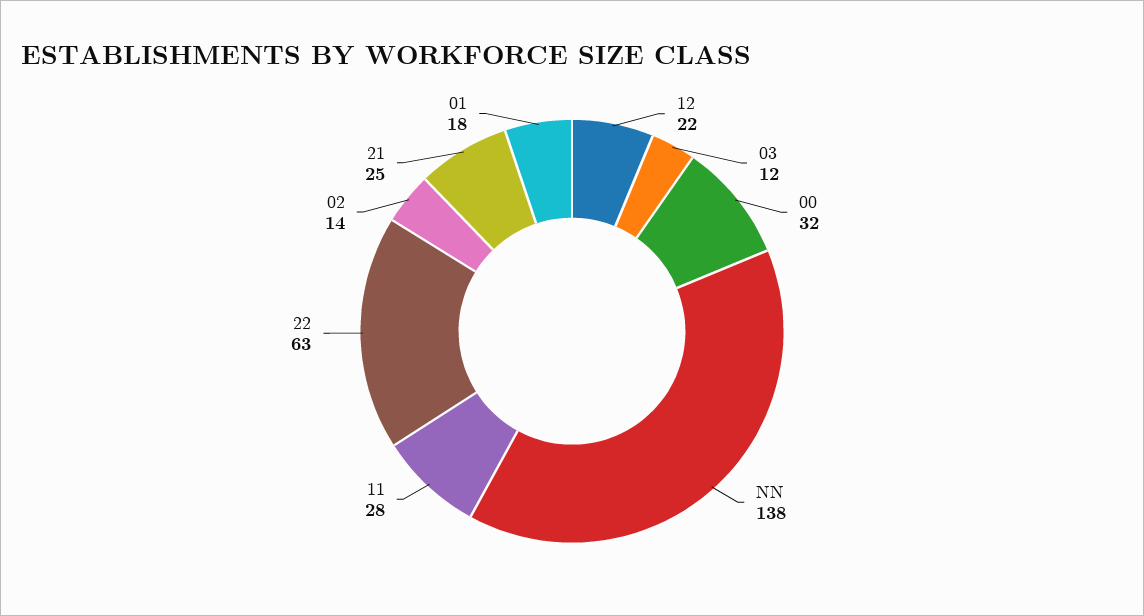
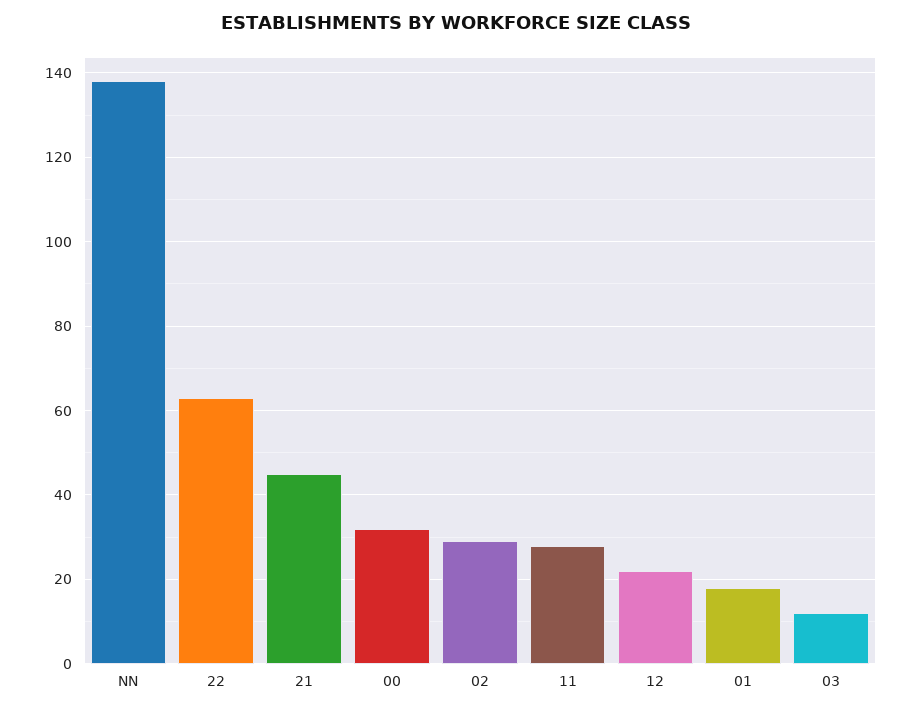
  {
    "12": 22,
    "03": 12,
    "00": 32,
    "NN": 138,
    "11": 28,
    "22": 63,
-   "02": 14,
+   "02": 30,
-   "21": 25,
+   "21": 45,
    "01": 18
  }

